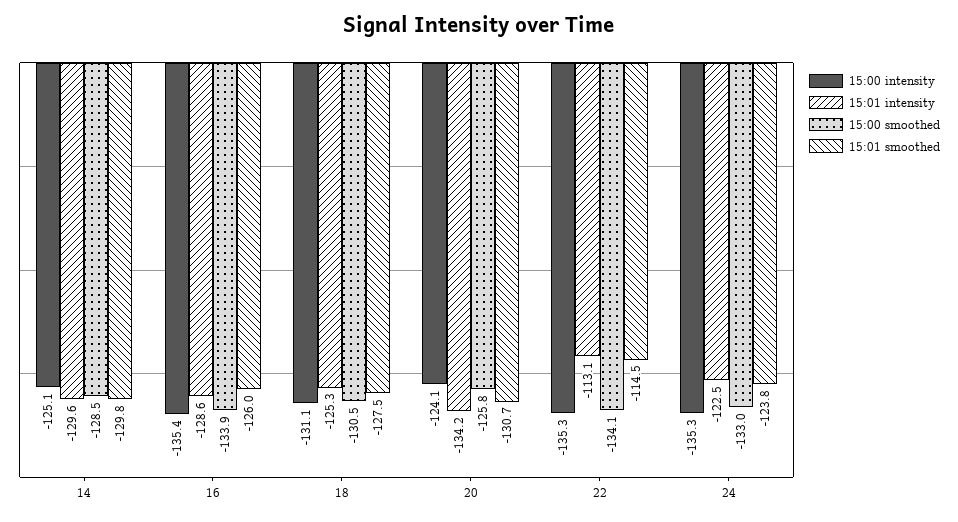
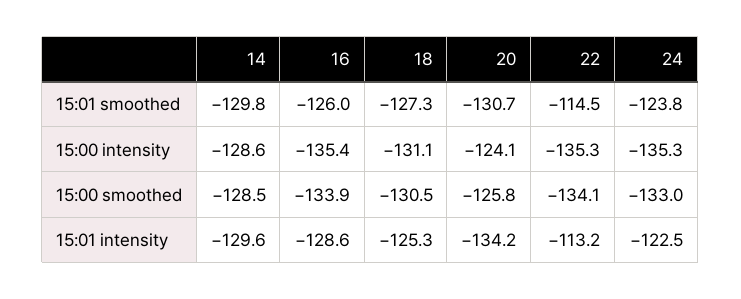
  {
    "15:00 intensity": {
-     "14": -125.1,
+     "14": -128.6,
      "16": -135.4,
      "18": -131.1,
      "20": -124.1,
      "22": -135.3,
      "24": -135.3
    },
    "15:01 intensity": {
      "14": -129.6,
      "16": -128.6,
      "18": -125.3,
      "20": -134.2,
-     "22": -113.1,
+     "22": -113.2,
      "24": -122.5
    },
    "15:00 smoothed": {
      "14": -128.5,
      "16": -133.9,
      "18": -130.5,
      "20": -125.8,
      "22": -134.1,
      "24": -133
    },
    "15:01 smoothed": {
      "14": -129.8,
      "16": -126,
-     "18": -127.5,
+     "18": -127.3,
      "20": -130.7,
      "22": -114.5,
      "24": -123.8
    }
  }

